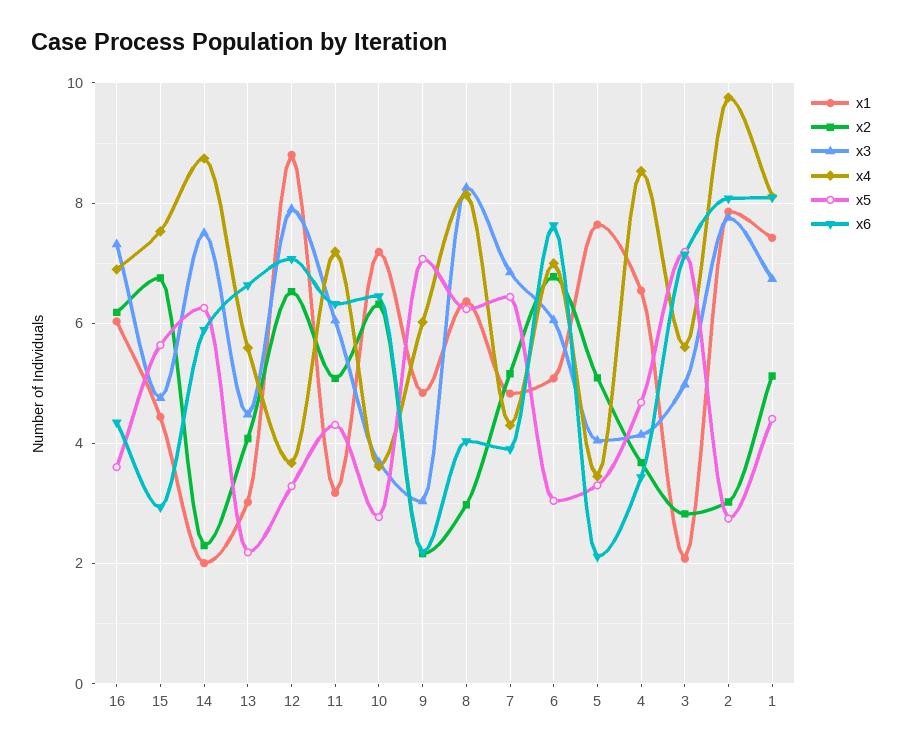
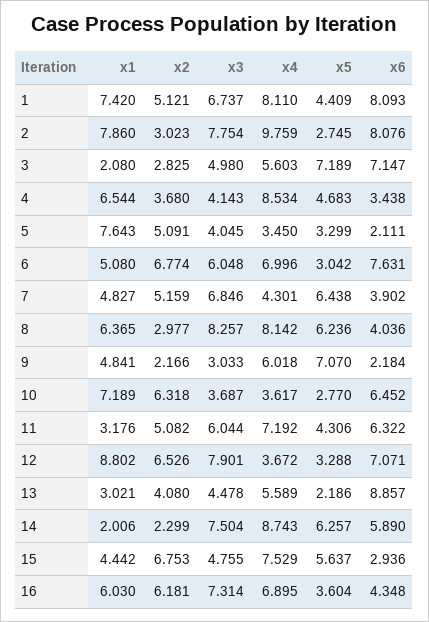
  {
    "x1": {
      "16": 6.03,
      "15": 4.442,
      "14": 2.006,
      "13": 3.021,
      "12": 8.802,
      "11": 3.176,
      "10": 7.189,
      "9": 4.841,
      "8": 6.365,
      "7": 4.827,
      "6": 5.08,
      "5": 7.643,
      "4": 6.544,
      "3": 2.08,
      "2": 7.86,
      "1": 7.42
    },
    "x2": {
      "16": 6.181,
      "15": 6.753,
      "14": 2.299,
      "13": 4.08,
      "12": 6.526,
      "11": 5.082,
      "10": 6.318,
      "9": 2.166,
      "8": 2.977,
      "7": 5.159,
      "6": 6.774,
      "5": 5.091,
      "4": 3.68,
      "3": 2.825,
      "2": 3.023,
      "1": 5.121
    },
    "x3": {
      "16": 7.314,
      "15": 4.755,
      "14": 7.504,
      "13": 4.478,
      "12": 7.901,
      "11": 6.044,
      "10": 3.687,
      "9": 3.033,
      "8": 8.257,
      "7": 6.846,
      "6": 6.048,
      "5": 4.045,
      "4": 4.143,
      "3": 4.98,
      "2": 7.754,
      "1": 6.737
    },
    "x4": {
      "16": 6.895,
      "15": 7.529,
      "14": 8.743,
      "13": 5.589,
      "12": 3.672,
      "11": 7.192,
      "10": 3.617,
      "9": 6.018,
      "8": 8.142,
      "7": 4.301,
      "6": 6.996,
      "5": 3.45,
      "4": 8.534,
      "3": 5.603,
      "2": 9.759,
      "1": 8.11
    },
    "x5": {
      "16": 3.604,
      "15": 5.637,
      "14": 6.257,
      "13": 2.186,
      "12": 3.288,
      "11": 4.306,
      "10": 2.77,
      "9": 7.07,
      "8": 6.236,
      "7": 6.438,
      "6": 3.042,
      "5": 3.299,
      "4": 4.683,
      "3": 7.189,
      "2": 2.745,
      "1": 4.409
    },
    "x6": {
      "16": 4.348,
      "15": 2.936,
      "14": 5.89,
-     "13": 6.6,
+     "13": 8.857,
      "12": 7.071,
      "11": 6.322,
      "10": 6.452,
      "9": 2.184,
      "8": 4.036,
      "7": 3.902,
      "6": 7.631,
      "5": 2.111,
      "4": 3.438,
      "3": 7.147,
      "2": 8.076,
      "1": 8.093
    }
  }

